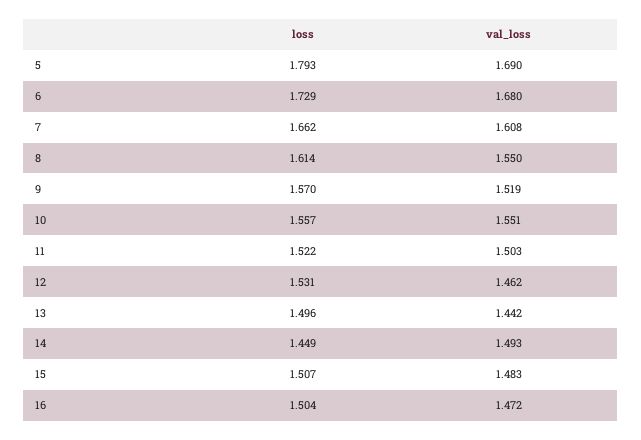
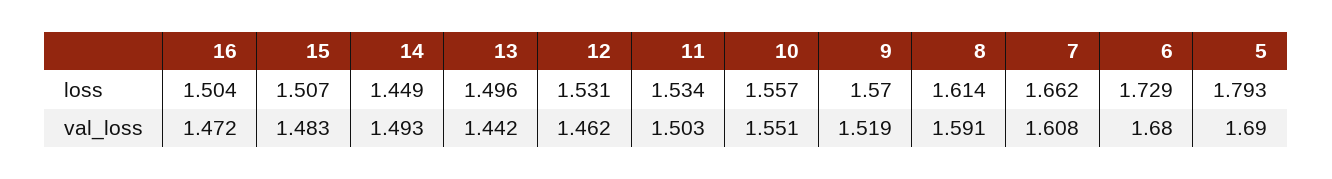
  {
    "loss": {
      "5": 1.793,
      "6": 1.729,
      "7": 1.662,
      "8": 1.614,
      "9": 1.57,
      "10": 1.557,
-     "11": 1.522,
+     "11": 1.534,
      "12": 1.531,
      "13": 1.496,
      "14": 1.449,
      "15": 1.507,
      "16": 1.504
    },
    "val_loss": {
      "5": 1.69,
      "6": 1.68,
      "7": 1.608,
-     "8": 1.55,
+     "8": 1.591,
      "9": 1.519,
      "10": 1.551,
      "11": 1.503,
      "12": 1.462,
      "13": 1.442,
      "14": 1.493,
      "15": 1.483,
      "16": 1.472
    }
  }

